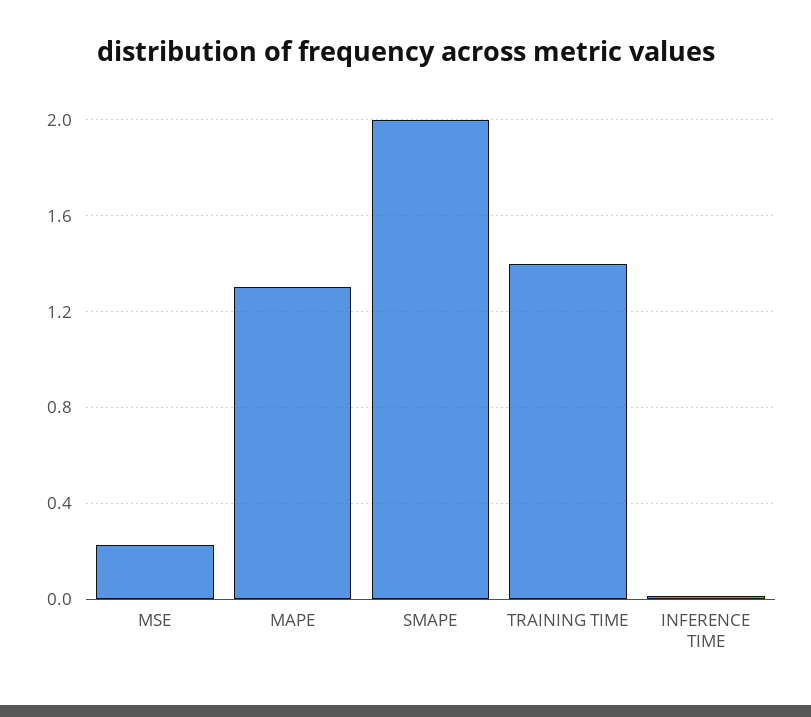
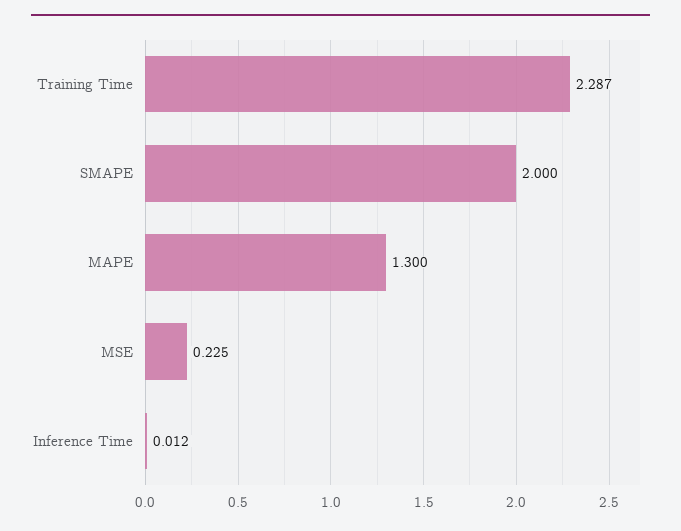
  {
    "MSE": 0.225,
    "MAPE": 1.3,
    "SMAPE": 2,
-   "TRAINING TIME": 1.4,
+   "TRAINING TIME": 2.287,
    "INFERENCE TIME": 0.012
  }

